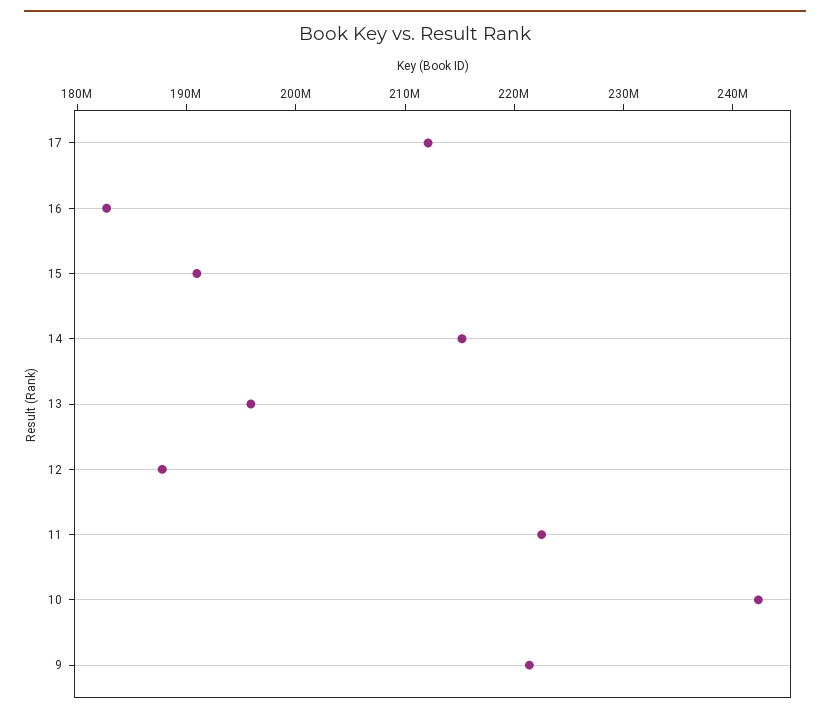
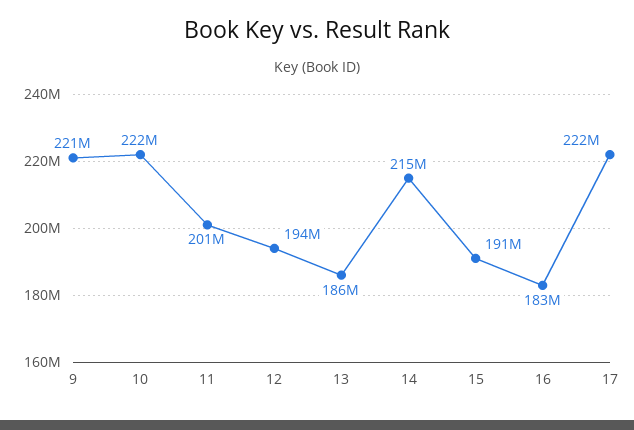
  {
-   "17": 212000000,
+   "17": 222000000,
    "16": 183000000,
    "15": 191000000,
    "14": 215000000,
-   "13": 196000000,
+   "13": 186000000,
-   "12": 188000000,
+   "12": 194000000,
-   "11": 222000000,
+   "11": 201000000,
-   "10": 242000000,
+   "10": 222000000,
    "9": 221000000
  }

